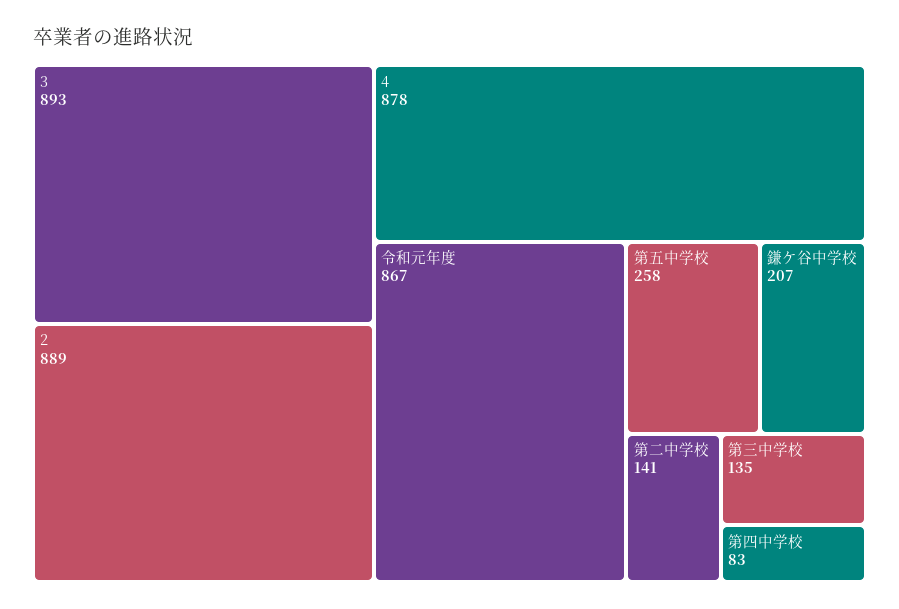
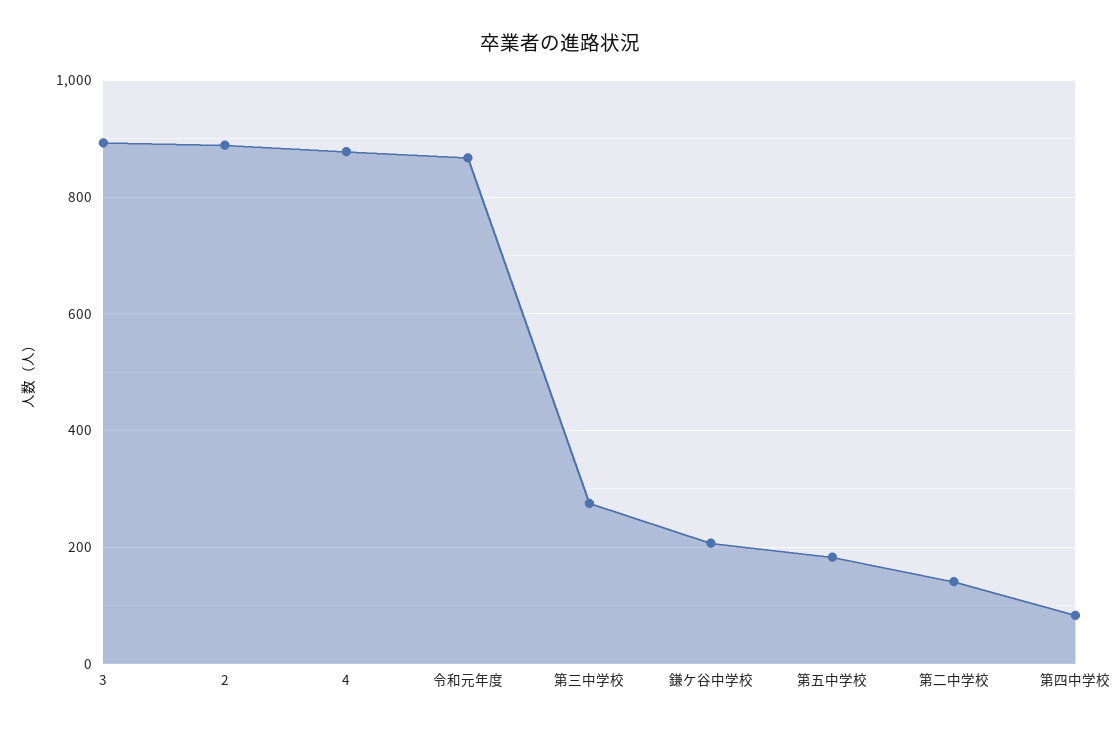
  {
    "3": 893,
    "2": 889,
    "4": 878,
    "令和元年度": 867,
-   "第五中学校": 258,
+   "第五中学校": 180,
    "鎌ケ谷中学校": 207,
    "第二中学校": 141,
-   "第三中学校": 135,
+   "第三中学校": 280,
    "第四中学校": 83
  }

